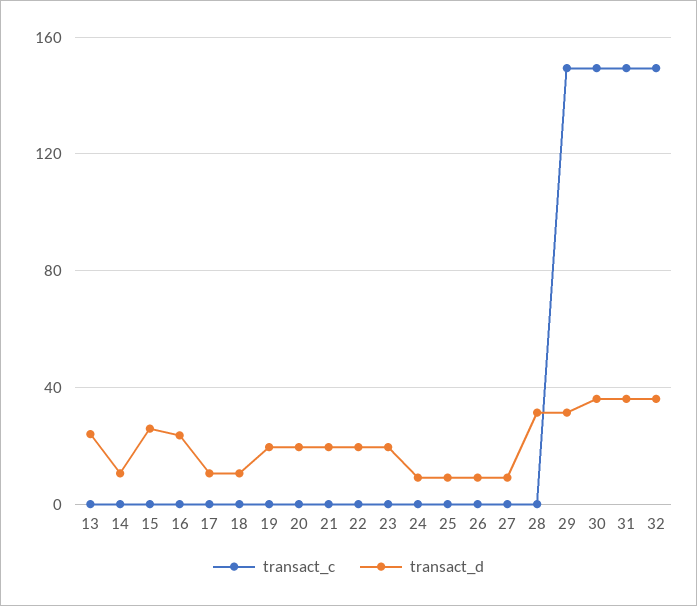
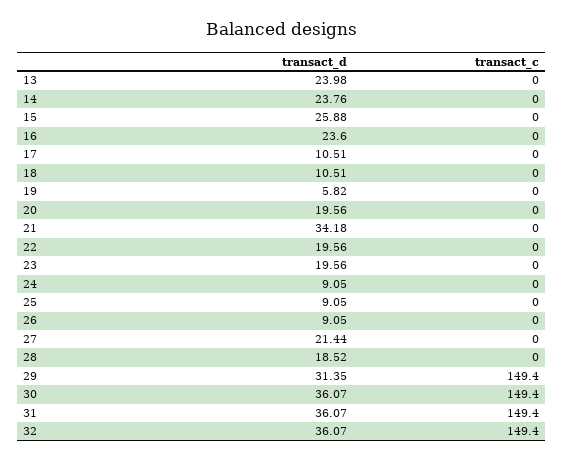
  {
    "transact_c": {
      "13": 0,
      "14": 0,
      "15": 0,
      "16": 0,
      "17": 0,
      "18": 0,
      "19": 0,
      "20": 0,
      "21": 0,
      "22": 0,
      "23": 0,
      "24": 0,
      "25": 0,
      "26": 0,
      "27": 0,
      "28": 0,
      "29": 149.4,
      "30": 149.4,
      "31": 149.4,
      "32": 149.4
    },
    "transact_d": {
      "13": 23.98,
-     "14": 10,
+     "14": 23.76,
      "15": 25.88,
      "16": 23.6,
      "17": 10.51,
      "18": 10.51,
-     "19": 20,
+     "19": 5.82,
      "20": 19.56,
-     "21": 20,
+     "21": 34.18,
      "22": 19.56,
      "23": 19.56,
      "24": 9.05,
      "25": 9.05,
      "26": 9.05,
-     "27": 10,
+     "27": 21.44,
-     "28": 30,
+     "28": 18.52,
      "29": 31.35,
      "30": 36.07,
      "31": 36.07,
      "32": 36.07
    }
  }

